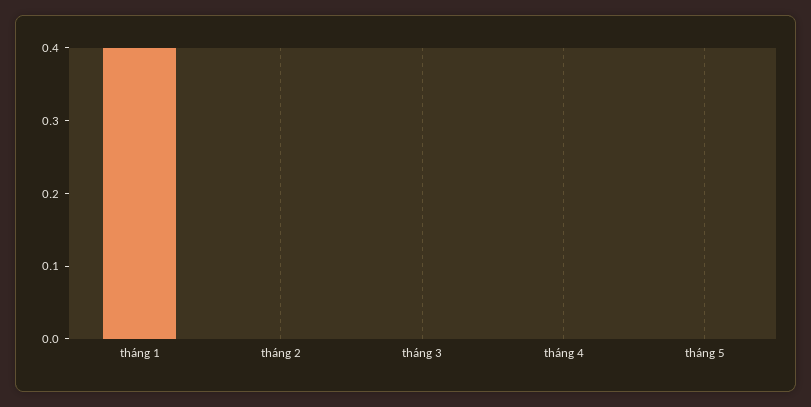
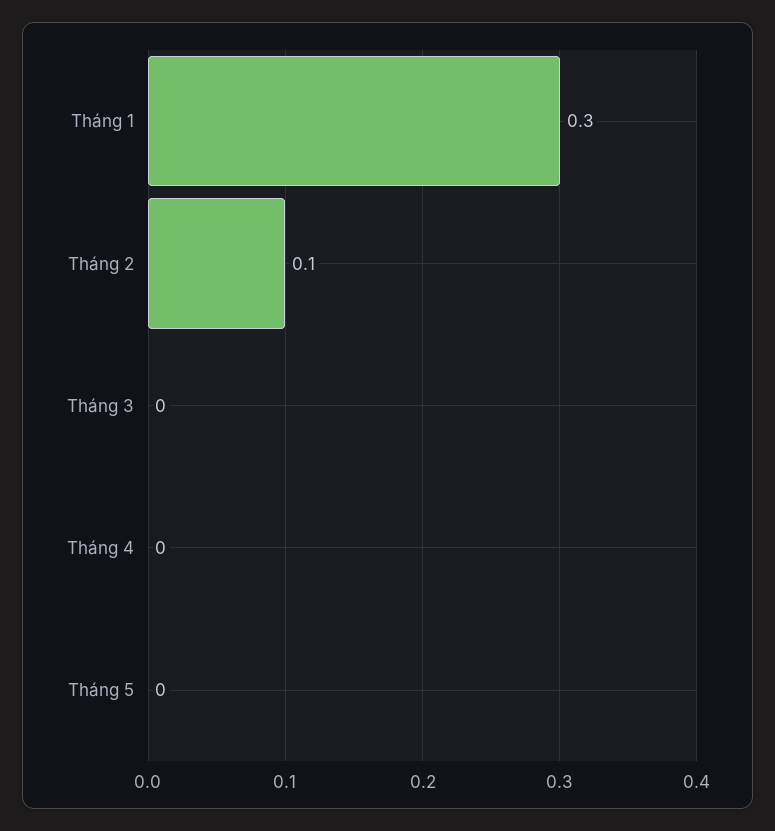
  {
-   "tháng 1": 0.4,
+   "tháng 1": 0.3,
-   "tháng 2": 0,
+   "tháng 2": 0.1,
    "tháng 3": 0,
    "tháng 4": 0,
    "tháng 5": 0
  }

